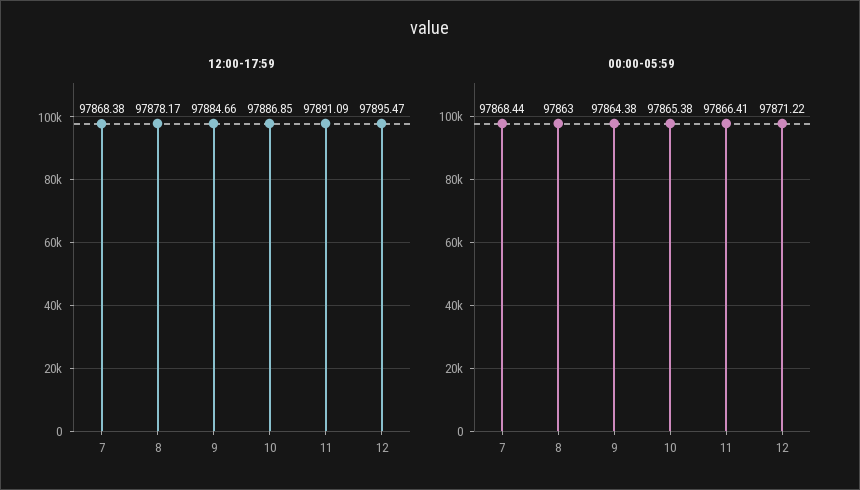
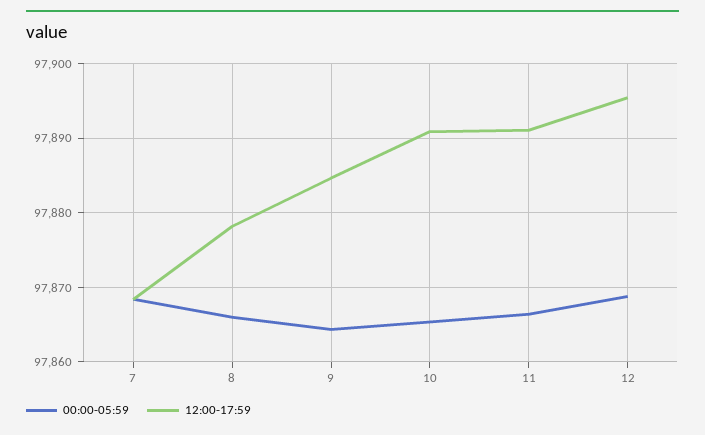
  {
    "12:00-17:59": {
      "7": 97868.38,
      "8": 97878.17,
      "9": 97884.66,
-     "10": 97886.85,
+     "10": 97891,
      "11": 97891.09,
      "12": 97895.47
    },
    "00:00-05:59": {
      "7": 97868.44,
-     "8": 97863,
+     "8": 97866,
      "9": 97864.38,
      "10": 97865.38,
      "11": 97866.41,
-     "12": 97871.22
+     "12": 97869
    }
  }

